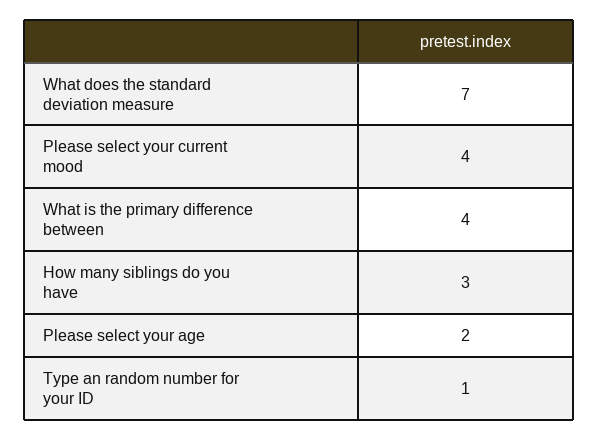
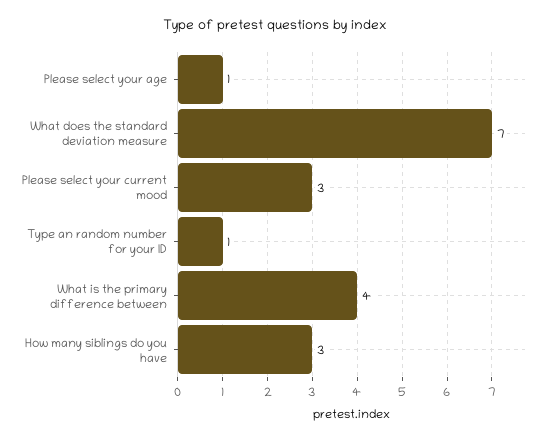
  {
    "What does the standard deviation measure": 7,
-   "Please select your current mood": 4,
+   "Please select your current mood": 3,
    "What is the primary difference between": 4,
    "How many siblings do you have": 3,
-   "Please select your age": 2,
+   "Please select your age": 1,
    "Type an random number for your ID": 1
  }

